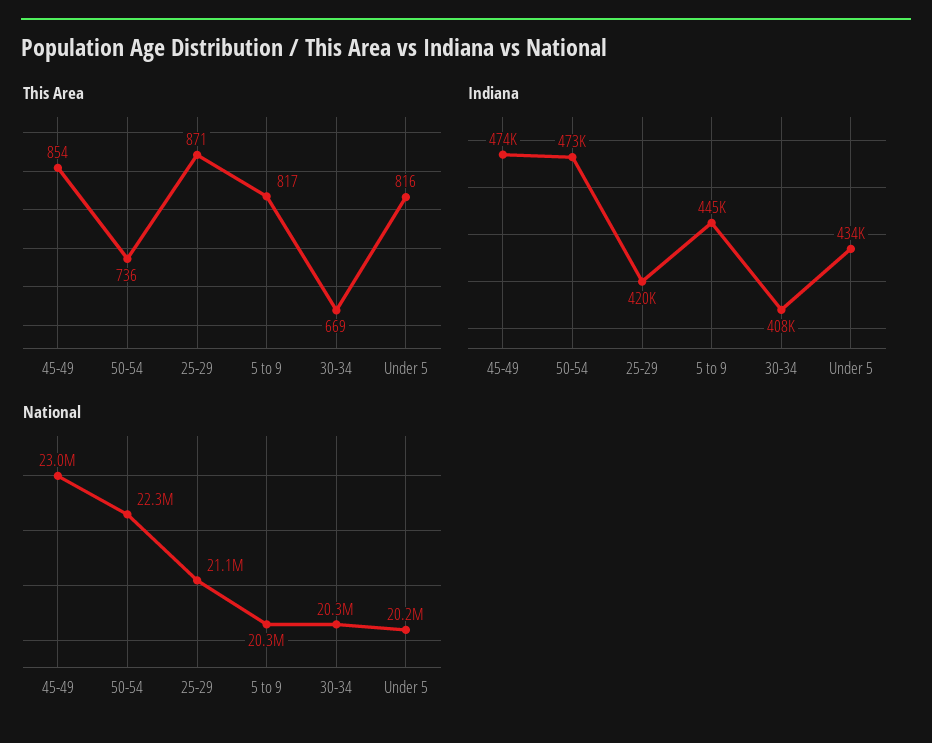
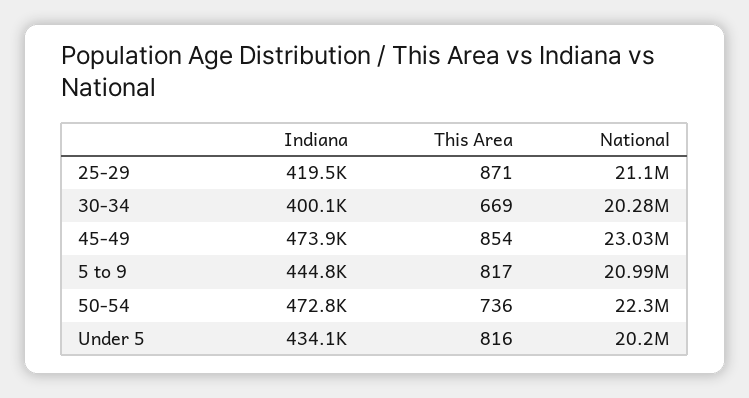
  {
    "This Area": {
      "45-49": 854,
      "50-54": 736,
      "25-29": 871,
      "5 to 9": 817,
      "30-34": 669,
      "Under 5": 816
    },
    "Indiana": {
      "45-49": 473900,
      "50-54": 472800,
      "25-29": 419500,
      "5 to 9": 444800,
-     "30-34": 408000,
+     "30-34": 400100,
      "Under 5": 434100
    },
    "National": {
      "45-49": 23030000,
      "50-54": 22300000,
      "25-29": 21100000,
-     "5 to 9": 20300000,
+     "5 to 9": 20990000,
      "30-34": 20280000,
      "Under 5": 20200000
    }
  }

